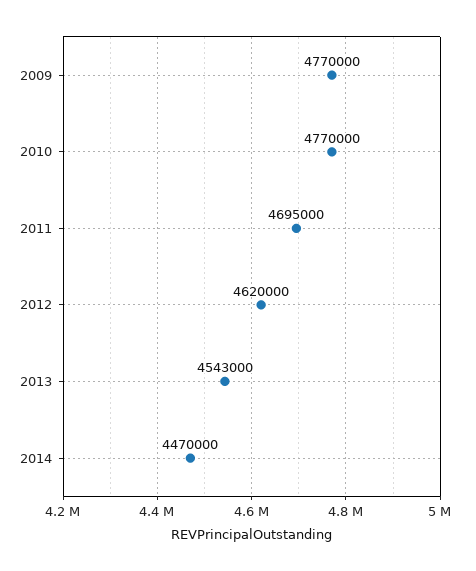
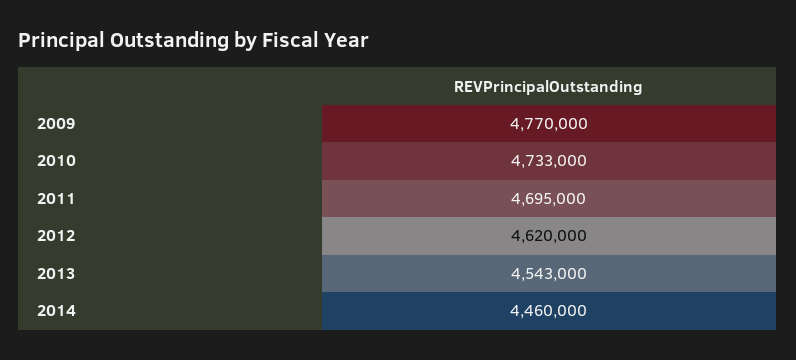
  {
    "2009": 4770000,
-   "2010": 4770000,
+   "2010": 4733000,
    "2011": 4695000,
    "2012": 4620000,
    "2013": 4543000,
-   "2014": 4470000
+   "2014": 4460000
  }

